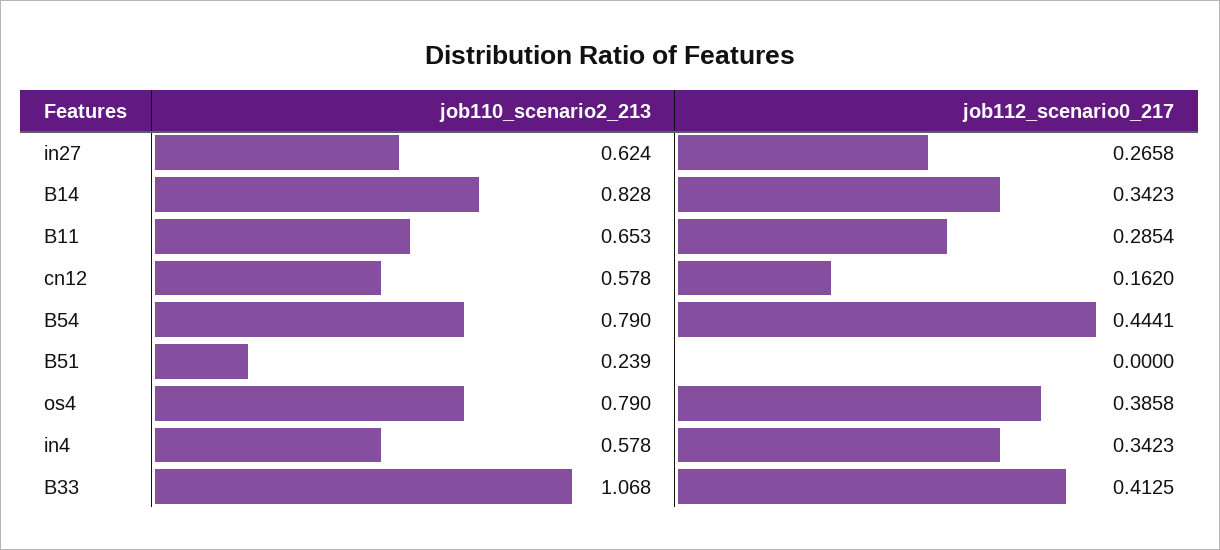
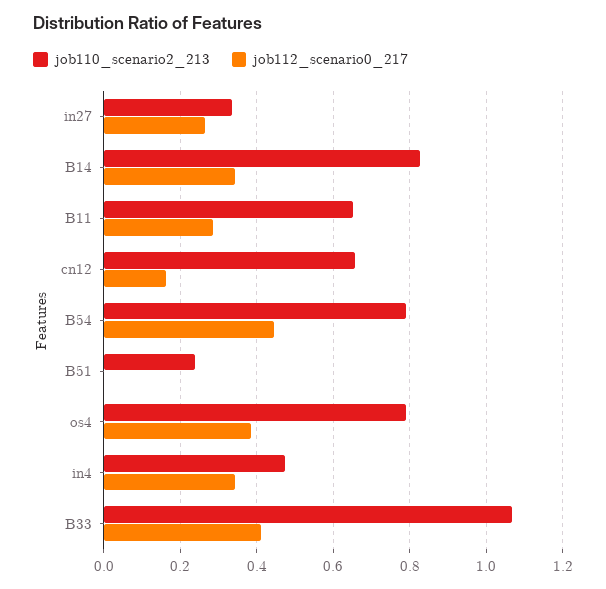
  {
    "job110_scenario2_213": {
-     "in27": 0.624,
+     "in27": 0.34,
      "B14": 0.828,
      "B11": 0.653,
-     "cn12": 0.578,
+     "cn12": 0.66,
      "B54": 0.79,
      "B51": 0.239,
      "os4": 0.79,
-     "in4": 0.578,
+     "in4": 0.48,
      "B33": 1.068
    },
    "job112_scenario0_217": {
      "in27": 0.2658,
      "B14": 0.3423,
      "B11": 0.2854,
      "cn12": 0.162,
      "B54": 0.4441,
      "B51": 0,
      "os4": 0.3858,
      "in4": 0.3423,
      "B33": 0.4125
    }
  }

